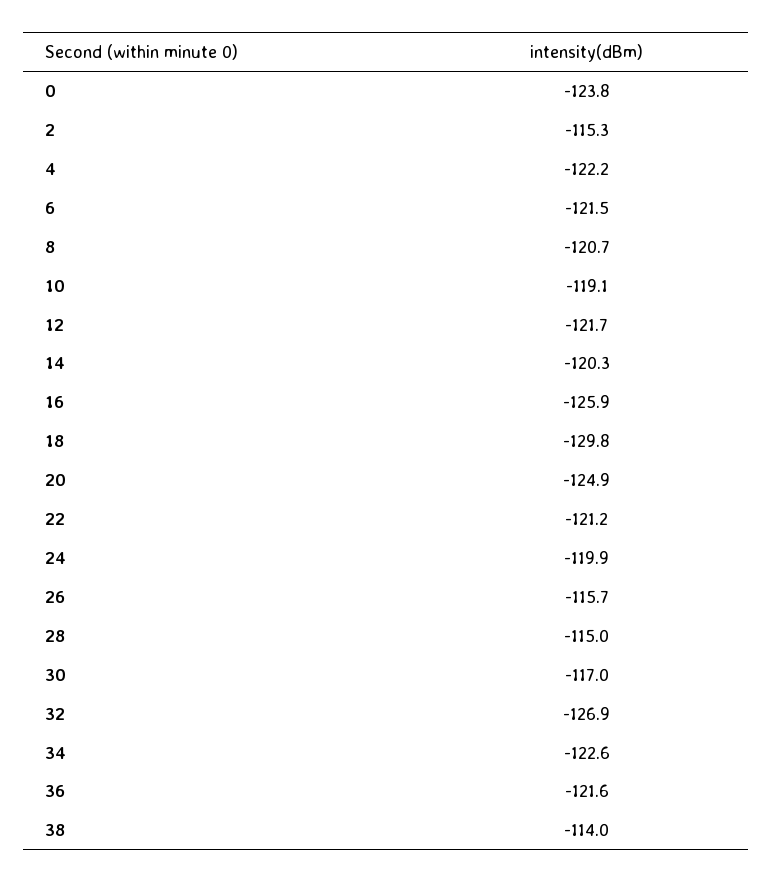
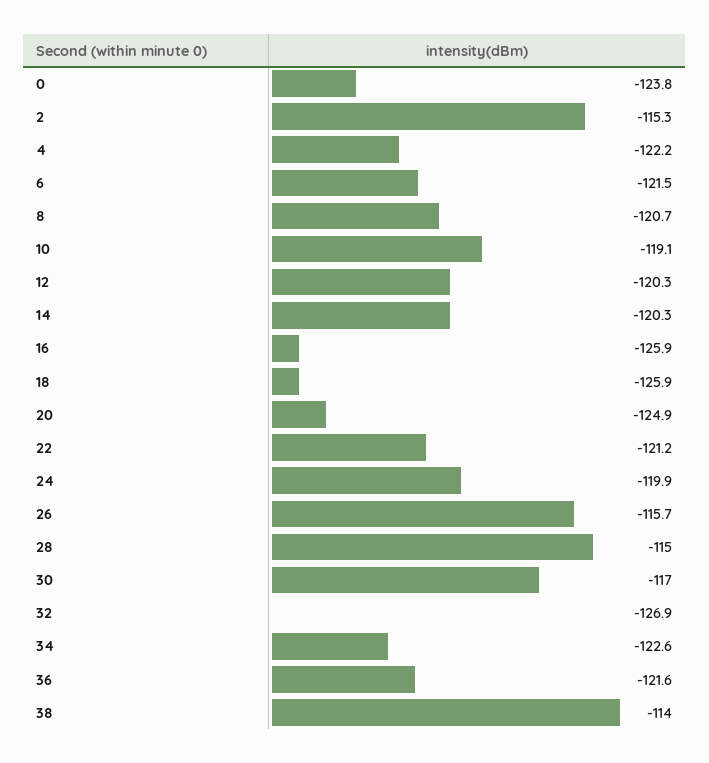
  {
    "0": -123.8,
    "2": -115.3,
    "4": -122.2,
    "6": -121.5,
    "8": -120.7,
    "10": -119.1,
-   "12": -121.7,
+   "12": -120.3,
    "14": -120.3,
    "16": -125.9,
-   "18": -129.8,
+   "18": -125.9,
    "20": -124.9,
    "22": -121.2,
    "24": -119.9,
    "26": -115.7,
    "28": -115,
    "30": -117,
    "32": -126.9,
    "34": -122.6,
    "36": -121.6,
    "38": -114
  }

